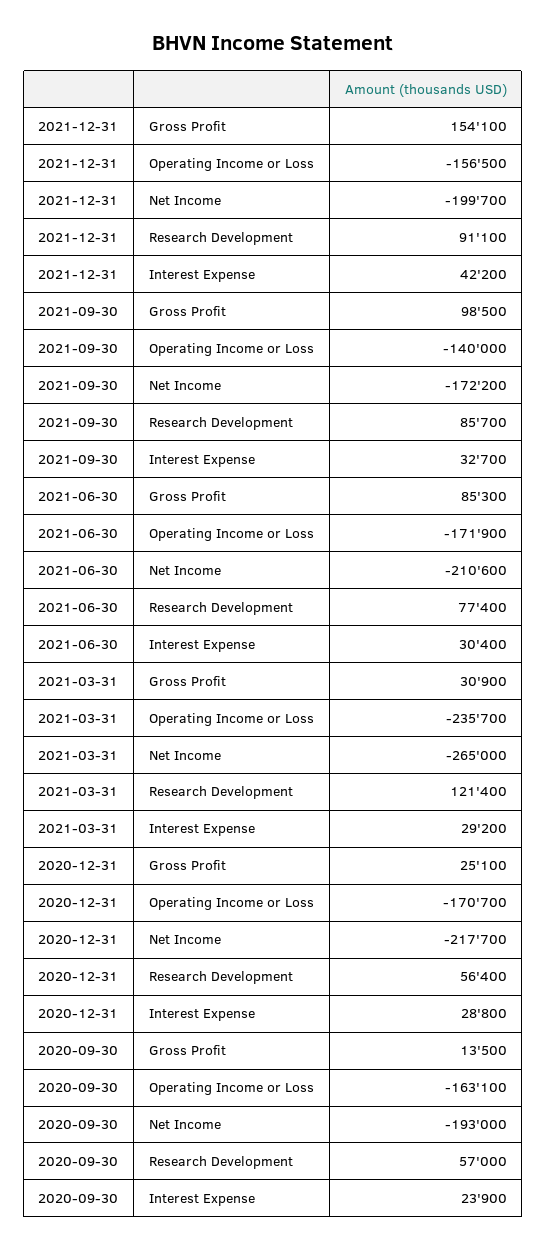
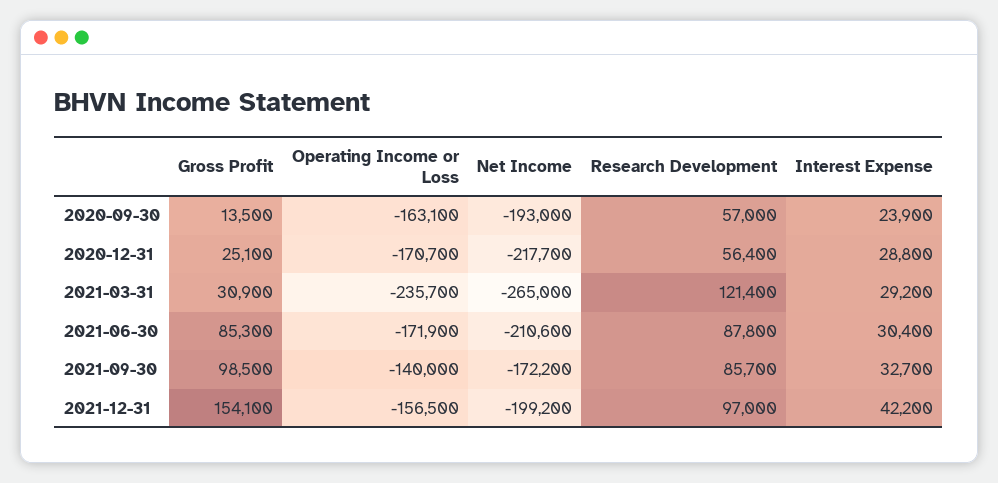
  {
    "2021-12-31": {
      "Gross Profit": 154100,
      "Operating Income or Loss": -156500,
-     "Net Income": -199700,
+     "Net Income": -199200,
-     "Research Development": 91100,
+     "Research Development": 97000,
      "Interest Expense": 42200
    },
    "2021-09-30": {
      "Gross Profit": 98500,
      "Operating Income or Loss": -140000,
      "Net Income": -172200,
      "Research Development": 85700,
      "Interest Expense": 32700
    },
    "2021-06-30": {
      "Gross Profit": 85300,
      "Operating Income or Loss": -171900,
      "Net Income": -210600,
-     "Research Development": 77400,
+     "Research Development": 87800,
      "Interest Expense": 30400
    },
    "2021-03-31": {
      "Gross Profit": 30900,
      "Operating Income or Loss": -235700,
      "Net Income": -265000,
      "Research Development": 121400,
      "Interest Expense": 29200
    },
    "2020-12-31": {
      "Gross Profit": 25100,
      "Operating Income or Loss": -170700,
      "Net Income": -217700,
      "Research Development": 56400,
      "Interest Expense": 28800
    },
    "2020-09-30": {
      "Gross Profit": 13500,
      "Operating Income or Loss": -163100,
      "Net Income": -193000,
      "Research Development": 57000,
      "Interest Expense": 23900
    }
  }

